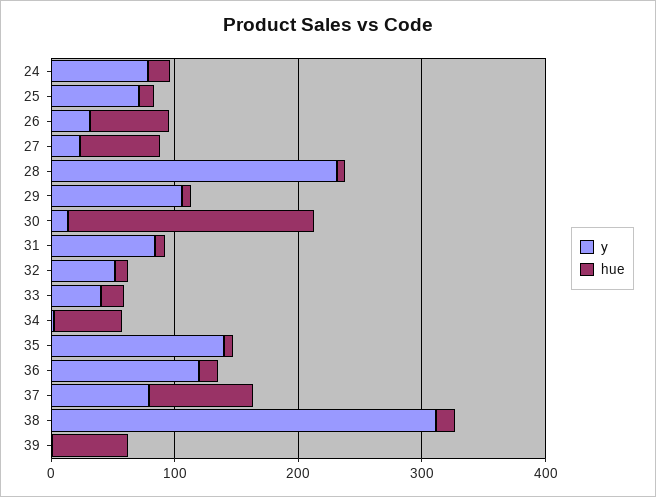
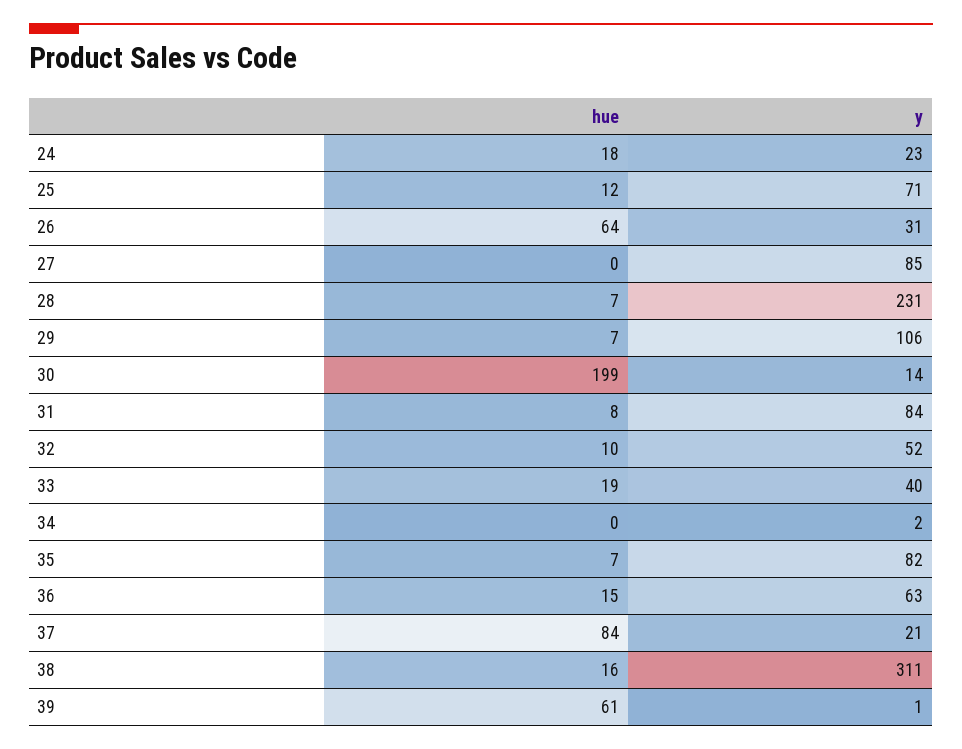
  {
    "y": {
-     "24": 80,
+     "24": 23,
      "25": 71,
      "26": 31,
-     "27": 20,
+     "27": 85,
      "28": 231,
      "29": 106,
      "30": 14,
      "31": 84,
      "32": 52,
      "33": 40,
      "34": 2,
-     "35": 140,
+     "35": 82,
-     "36": 120,
+     "36": 63,
-     "37": 80,
+     "37": 21,
      "38": 311,
      "39": 1
    },
    "hue": {
      "24": 18,
      "25": 12,
      "26": 64,
-     "27": 60,
+     "27": 0,
      "28": 7,
      "29": 7,
      "30": 199,
      "31": 8,
      "32": 10,
      "33": 19,
-     "34": 60,
+     "34": 0,
      "35": 7,
      "36": 15,
      "37": 84,
      "38": 16,
      "39": 61
    }
  }

